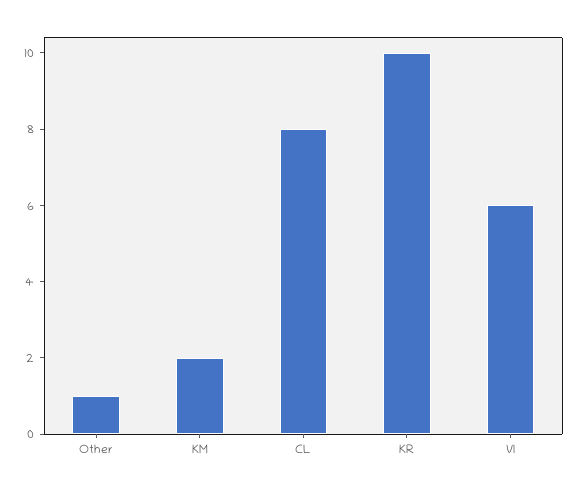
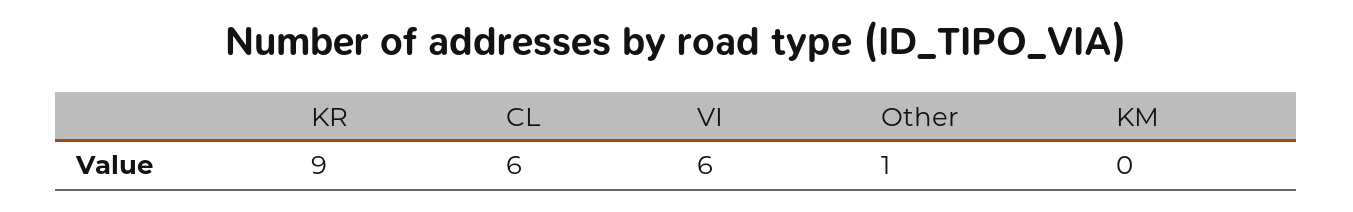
  {
    "Other": 1,
-   "KM": 2,
+   "KM": 0,
-   "CL": 8,
+   "CL": 6,
-   "KR": 10,
+   "KR": 9,
    "VI": 6
  }

